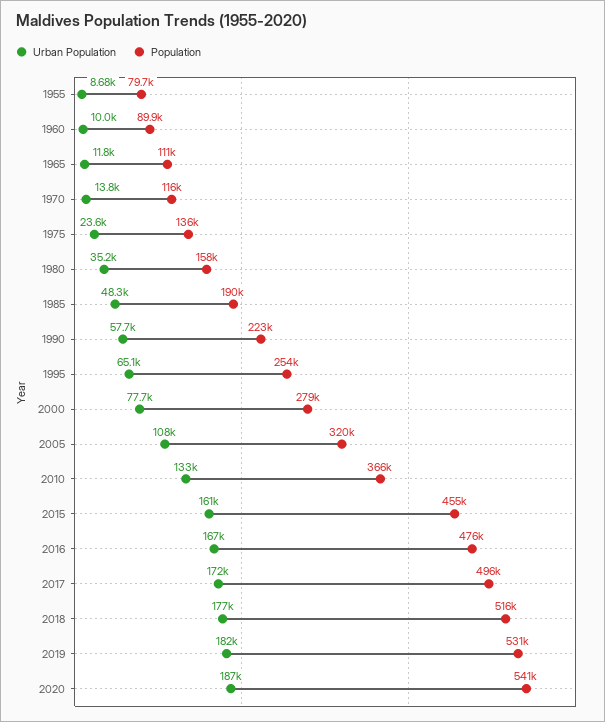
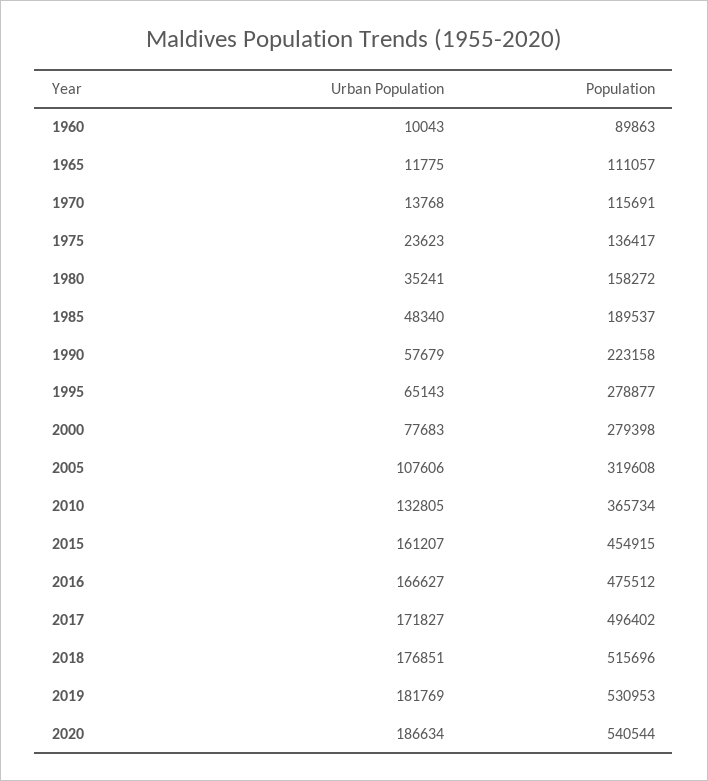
  {
    "Urban Population": {
-     "1955": 8680,
      "1960": 10043,
      "1965": 11775,
      "1970": 13768,
      "1975": 23623,
      "1980": 35241,
      "1985": 48340,
      "1990": 57679,
      "1995": 65143,
      "2000": 77683,
      "2005": 107606,
      "2010": 132805,
      "2015": 161207,
      "2016": 166627,
      "2017": 171827,
      "2018": 176851,
      "2019": 181769,
      "2020": 186634
    },
    "Population": {
-     "1955": 79700,
      "1960": 89863,
      "1965": 111057,
      "1970": 115691,
      "1975": 136417,
      "1980": 158272,
      "1985": 189537,
      "1990": 223158,
-     "1995": 254000,
+     "1995": 278877,
      "2000": 279398,
      "2005": 319608,
      "2010": 365734,
      "2015": 454915,
      "2016": 475512,
      "2017": 496402,
      "2018": 515696,
      "2019": 530953,
      "2020": 540544
    }
  }

